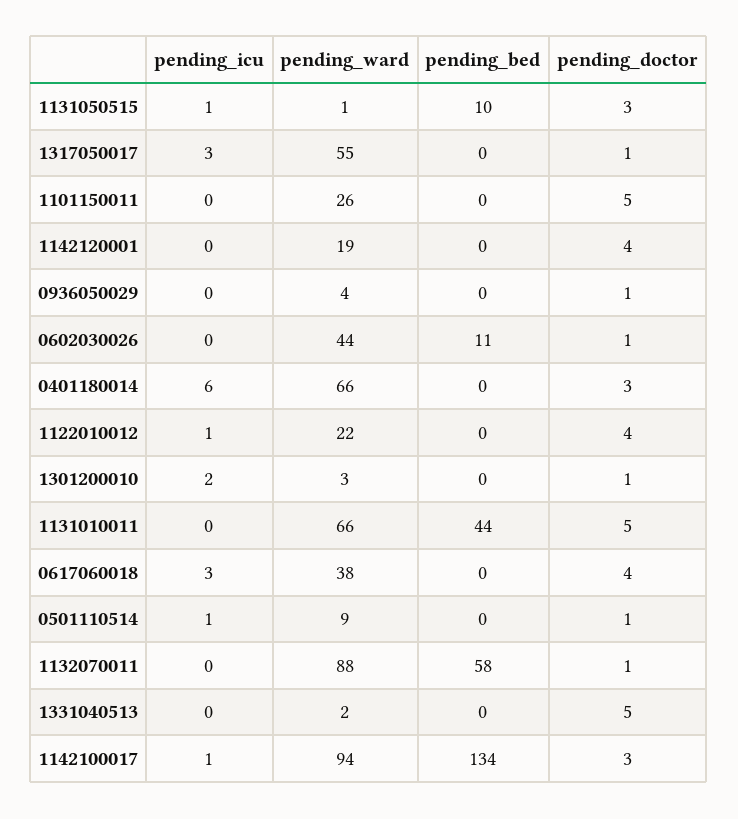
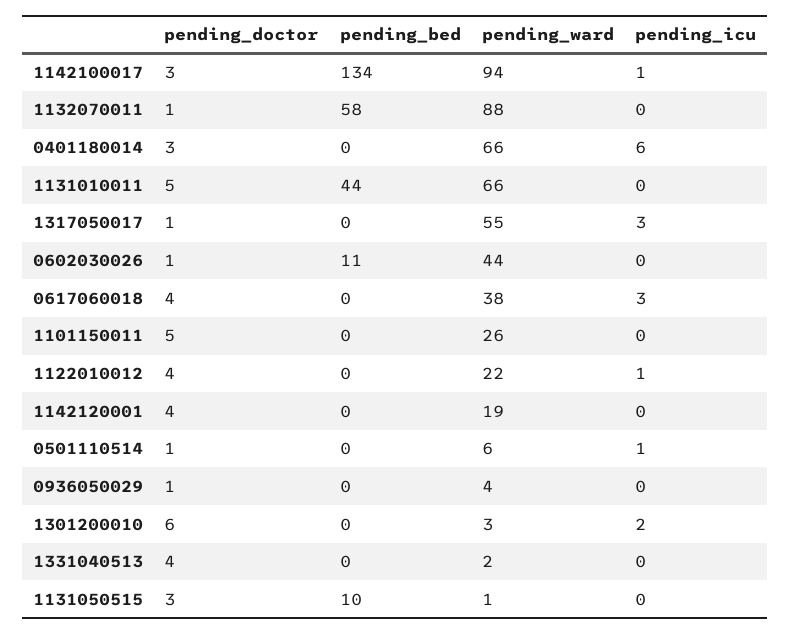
  {
    "pending_icu": {
-     "1131050515": 1,
+     "1131050515": 0,
      "1317050017": 3,
      "1101150011": 0,
      "1142120001": 0,
      "0936050029": 0,
      "0602030026": 0,
      "0401180014": 6,
      "1122010012": 1,
      "1301200010": 2,
      "1131010011": 0,
      "0617060018": 3,
      "0501110514": 1,
      "1132070011": 0,
      "1331040513": 0,
      "1142100017": 1
    },
    "pending_ward": {
      "1131050515": 1,
      "1317050017": 55,
      "1101150011": 26,
      "1142120001": 19,
      "0936050029": 4,
      "0602030026": 44,
      "0401180014": 66,
      "1122010012": 22,
      "1301200010": 3,
      "1131010011": 66,
      "0617060018": 38,
-     "0501110514": 9,
+     "0501110514": 6,
      "1132070011": 88,
      "1331040513": 2,
      "1142100017": 94
    },
    "pending_bed": {
      "1131050515": 10,
      "1317050017": 0,
      "1101150011": 0,
      "1142120001": 0,
      "0936050029": 0,
      "0602030026": 11,
      "0401180014": 0,
      "1122010012": 0,
      "1301200010": 0,
      "1131010011": 44,
      "0617060018": 0,
      "0501110514": 0,
      "1132070011": 58,
      "1331040513": 0,
      "1142100017": 134
    },
    "pending_doctor": {
      "1131050515": 3,
      "1317050017": 1,
      "1101150011": 5,
      "1142120001": 4,
      "0936050029": 1,
      "0602030026": 1,
      "0401180014": 3,
      "1122010012": 4,
-     "1301200010": 1,
+     "1301200010": 6,
      "1131010011": 5,
      "0617060018": 4,
      "0501110514": 1,
      "1132070011": 1,
-     "1331040513": 5,
+     "1331040513": 4,
      "1142100017": 3
    }
  }

